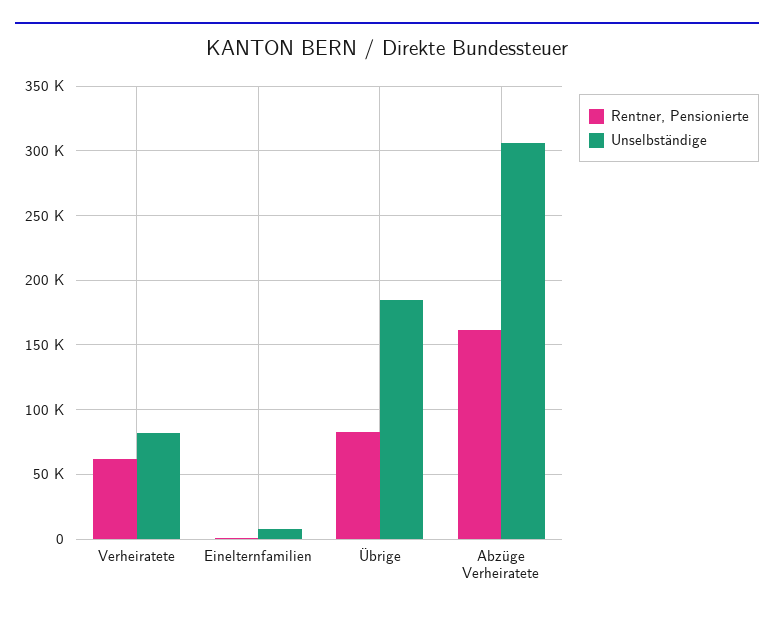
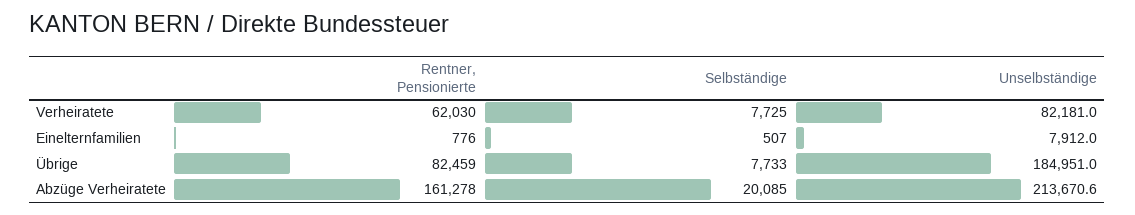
  {
    "Rentner, Pensionierte": {
      "Verheiratete": 62030,
      "Einelternfamilien": 776,
      "Übrige": 82459,
      "Abzüge Verheiratete": 161278
    },
    "Unselbständige": {
      "Verheiratete": 82181,
      "Einelternfamilien": 7912,
      "Übrige": 184951,
-     "Abzüge Verheiratete": 305000
+     "Abzüge Verheiratete": 213670.6
-   }
+   },
+   "Selbständige": {
+     "Verheiratete": 7725,
+     "Einelternfamilien": 507,
+     "Übrige": 7733,
+     "Abzüge Verheiratete": 20085
+   }
  }

